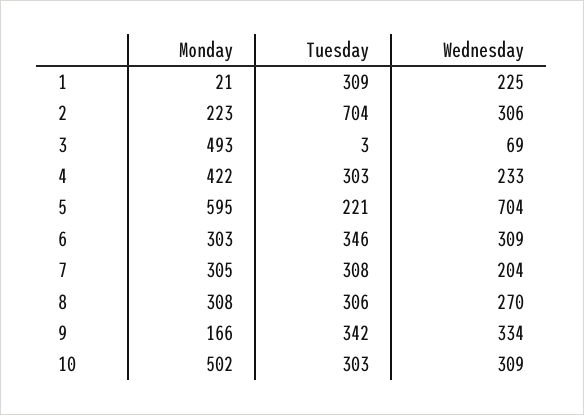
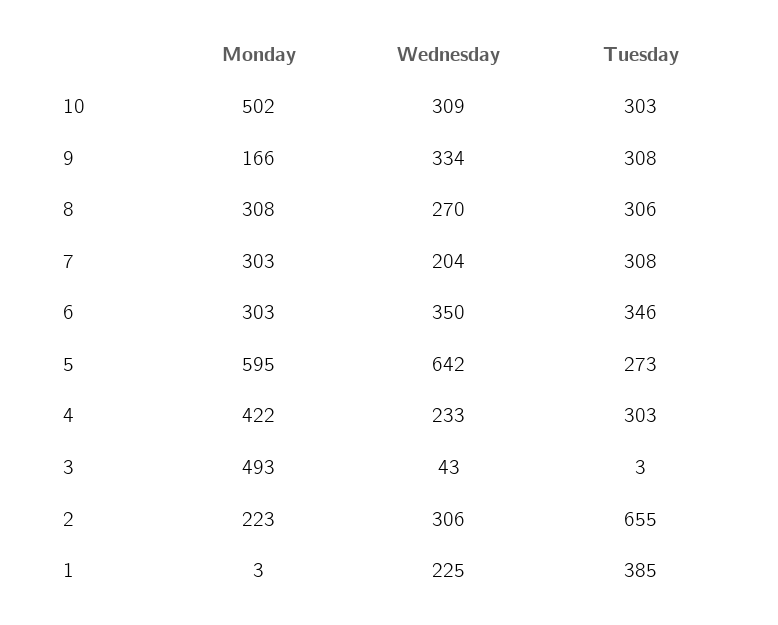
  {
    "Monday": {
-     "1": 21,
+     "1": 3,
      "2": 223,
      "3": 493,
      "4": 422,
      "5": 595,
      "6": 303,
-     "7": 305,
+     "7": 303,
      "8": 308,
      "9": 166,
      "10": 502
    },
    "Tuesday": {
-     "1": 309,
+     "1": 385,
-     "2": 704,
+     "2": 655,
      "3": 3,
      "4": 303,
-     "5": 221,
+     "5": 273,
      "6": 346,
      "7": 308,
      "8": 306,
-     "9": 342,
+     "9": 308,
      "10": 303
    },
    "Wednesday": {
      "1": 225,
      "2": 306,
-     "3": 69,
+     "3": 43,
      "4": 233,
-     "5": 704,
+     "5": 642,
-     "6": 309,
+     "6": 350,
      "7": 204,
      "8": 270,
      "9": 334,
      "10": 309
    }
  }

